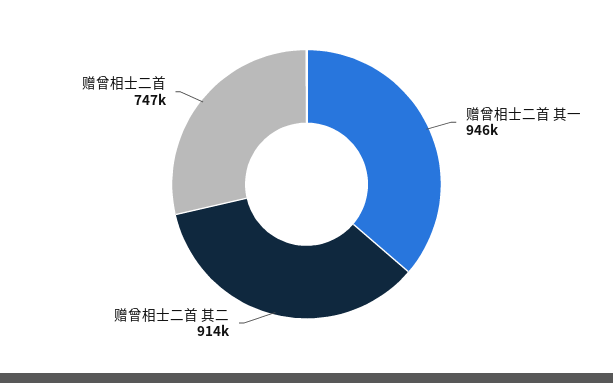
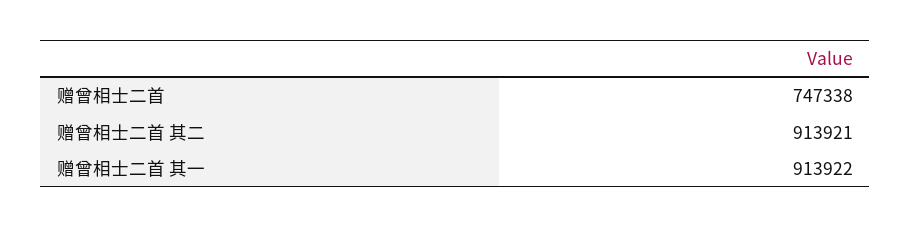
  {
-   "赠曾相士二首 其一": 946000,
+   "赠曾相士二首 其一": 913922,
    "赠曾相士二首 其二": 913921,
    "赠曾相士二首": 747338
  }

